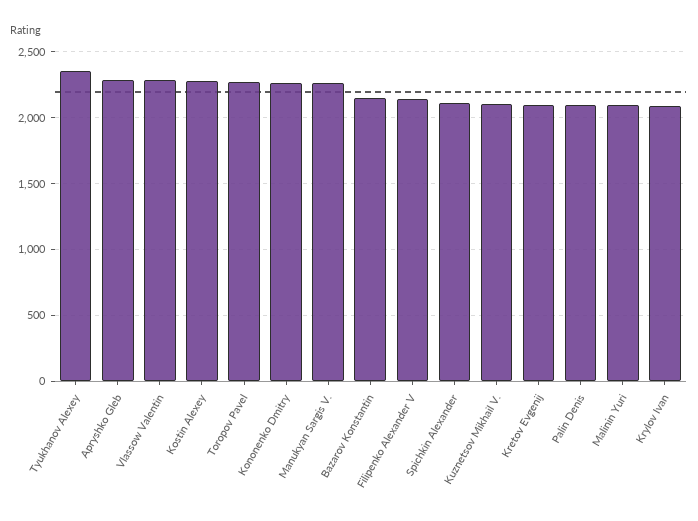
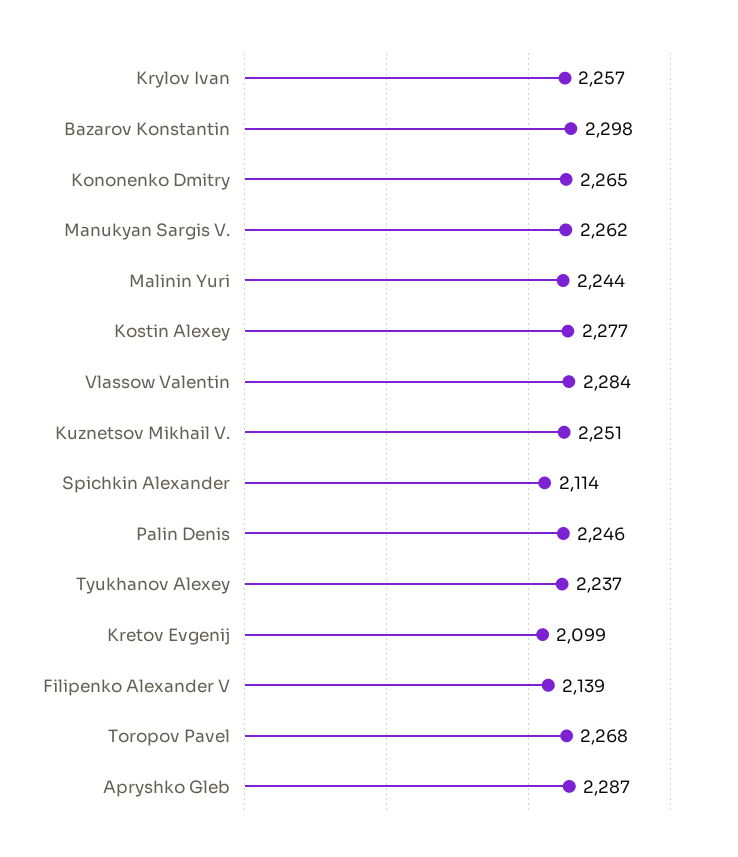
  {
-   "Tyukhanov Alexey": 2350,
+   "Tyukhanov Alexey": 2237,
    "Apryshko Gleb": 2287,
    "Vlassow Valentin": 2284,
    "Kostin Alexey": 2277,
    "Toropov Pavel": 2268,
    "Kononenko Dmitry": 2265,
    "Manukyan Sargis V.": 2262,
-   "Bazarov Konstantin": 2150,
+   "Bazarov Konstantin": 2298,
    "Filipenko Alexander V": 2139,
    "Spichkin Alexander": 2114,
-   "Kuznetsov Mikhail V.": 2100,
+   "Kuznetsov Mikhail V.": 2251,
    "Kretov Evgenij": 2099,
-   "Palin Denis": 2100,
+   "Palin Denis": 2246,
-   "Malinin Yuri": 2100,
+   "Malinin Yuri": 2244,
-   "Krylov Ivan": 2100
+   "Krylov Ivan": 2257
  }

